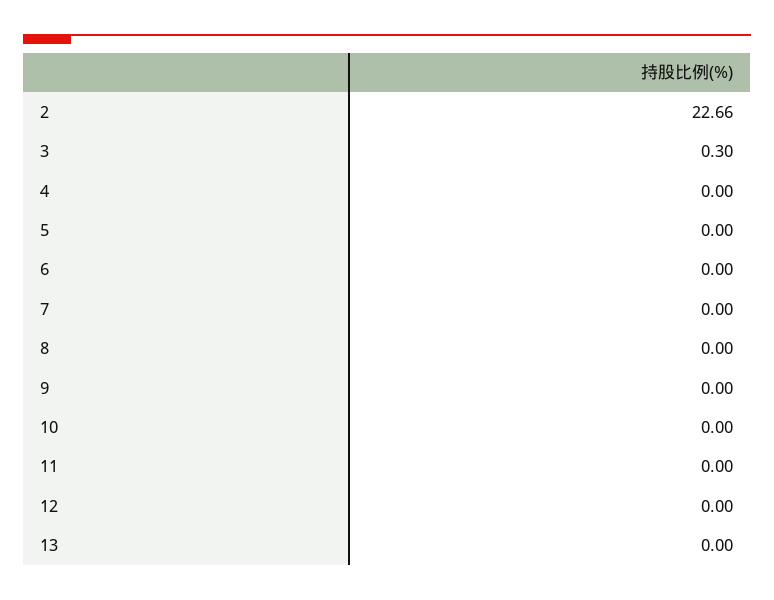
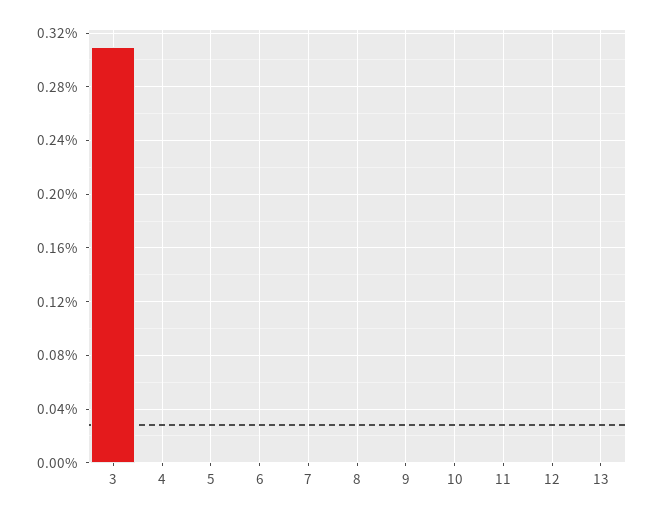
  {
-   "2": 22.66,
-   "3": 0.3,
+   "3": 0.31,
    "4": 0,
    "5": 0,
    "6": 0,
    "7": 0,
    "8": 0,
    "9": 0,
    "10": 0,
    "11": 0,
    "12": 0,
    "13": 0
  }

